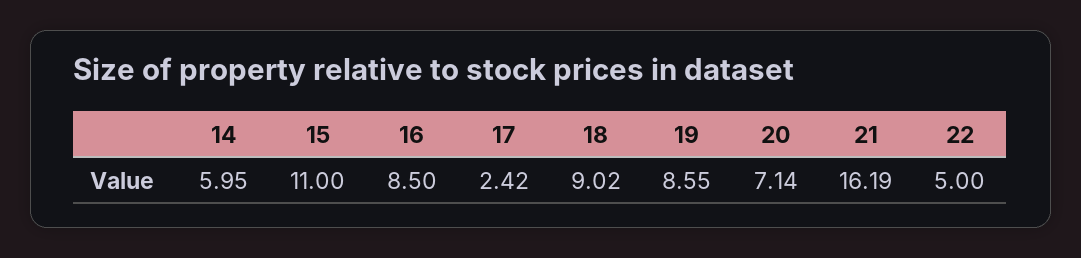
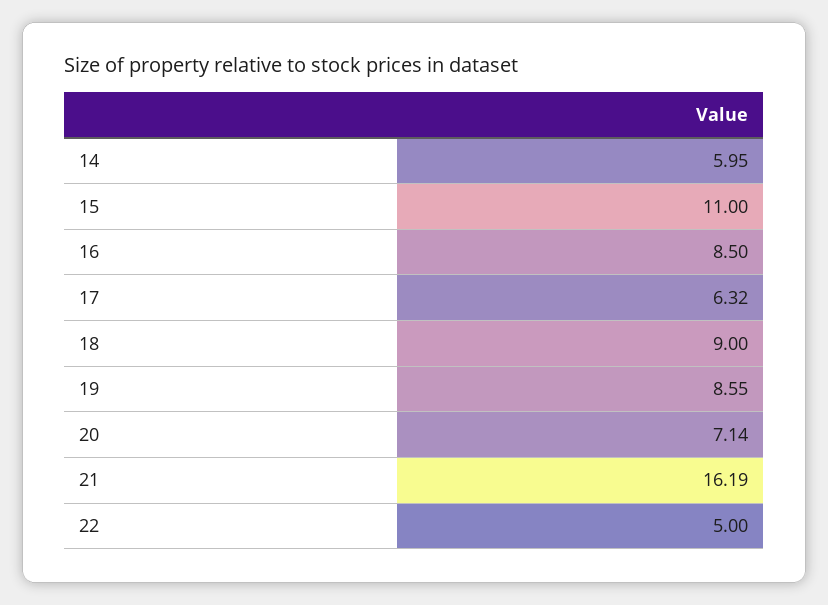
  {
    "14": 5.95,
    "15": 11,
    "16": 8.5,
-   "17": 2.42,
+   "17": 6.32,
-   "18": 9.02,
+   "18": 9,
    "19": 8.55,
    "20": 7.14,
    "21": 16.19,
    "22": 5
  }

